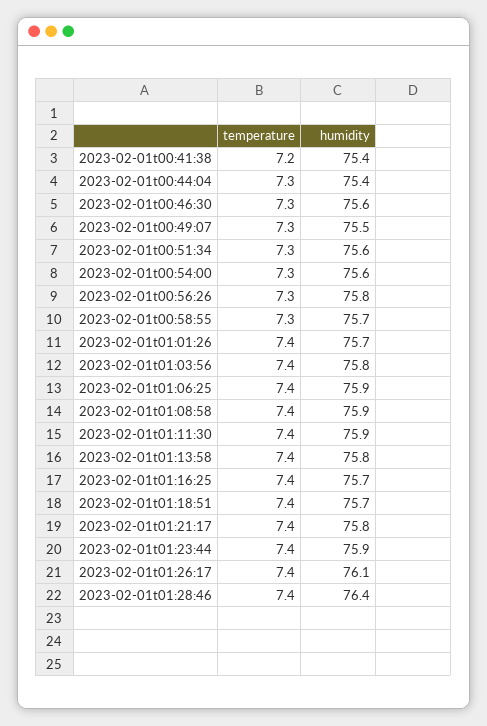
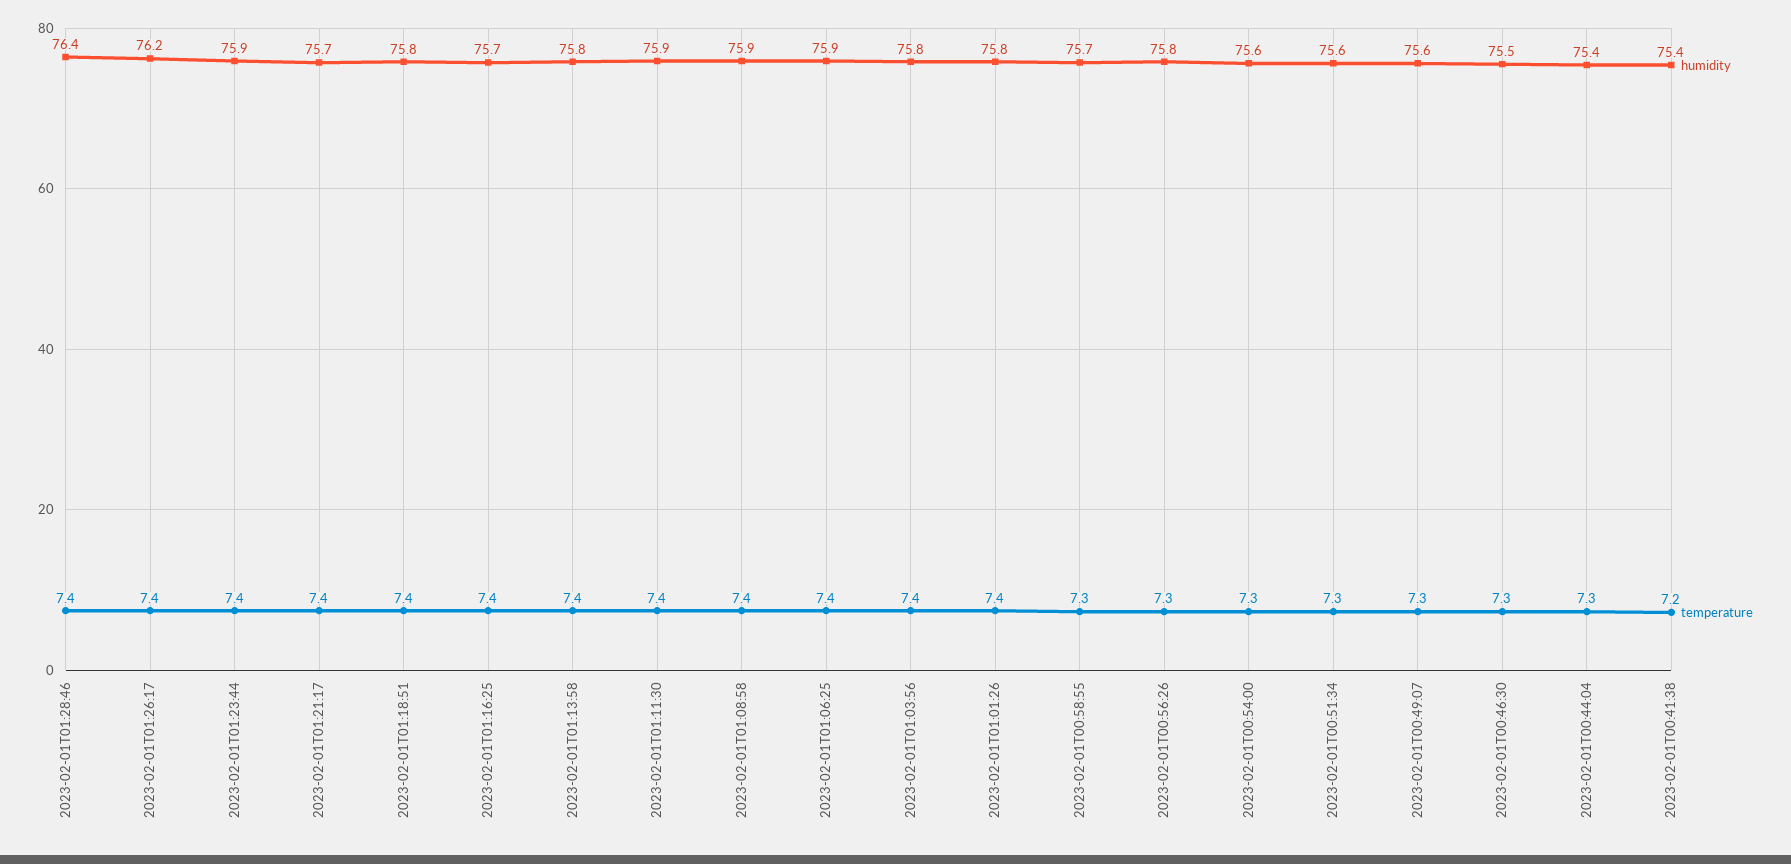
  {
    "temperature": {
      "2023-02-01t00:41:38": 7.2,
      "2023-02-01t00:44:04": 7.3,
      "2023-02-01t00:46:30": 7.3,
      "2023-02-01t00:49:07": 7.3,
      "2023-02-01t00:51:34": 7.3,
      "2023-02-01t00:54:00": 7.3,
      "2023-02-01t00:56:26": 7.3,
      "2023-02-01t00:58:55": 7.3,
      "2023-02-01t01:01:26": 7.4,
      "2023-02-01t01:03:56": 7.4,
      "2023-02-01t01:06:25": 7.4,
      "2023-02-01t01:08:58": 7.4,
      "2023-02-01t01:11:30": 7.4,
      "2023-02-01t01:13:58": 7.4,
      "2023-02-01t01:16:25": 7.4,
      "2023-02-01t01:18:51": 7.4,
      "2023-02-01t01:21:17": 7.4,
      "2023-02-01t01:23:44": 7.4,
      "2023-02-01t01:26:17": 7.4,
      "2023-02-01t01:28:46": 7.4
    },
    "humidity": {
      "2023-02-01t00:41:38": 75.4,
      "2023-02-01t00:44:04": 75.4,
-     "2023-02-01t00:46:30": 75.6,
+     "2023-02-01t00:46:30": 75.5,
-     "2023-02-01t00:49:07": 75.5,
+     "2023-02-01t00:49:07": 75.6,
      "2023-02-01t00:51:34": 75.6,
      "2023-02-01t00:54:00": 75.6,
      "2023-02-01t00:56:26": 75.8,
      "2023-02-01t00:58:55": 75.7,
-     "2023-02-01t01:01:26": 75.7,
+     "2023-02-01t01:01:26": 75.8,
      "2023-02-01t01:03:56": 75.8,
      "2023-02-01t01:06:25": 75.9,
      "2023-02-01t01:08:58": 75.9,
      "2023-02-01t01:11:30": 75.9,
      "2023-02-01t01:13:58": 75.8,
      "2023-02-01t01:16:25": 75.7,
-     "2023-02-01t01:18:51": 75.7,
+     "2023-02-01t01:18:51": 75.8,
-     "2023-02-01t01:21:17": 75.8,
+     "2023-02-01t01:21:17": 75.7,
      "2023-02-01t01:23:44": 75.9,
-     "2023-02-01t01:26:17": 76.1,
+     "2023-02-01t01:26:17": 76.2,
      "2023-02-01t01:28:46": 76.4
    }
  }

